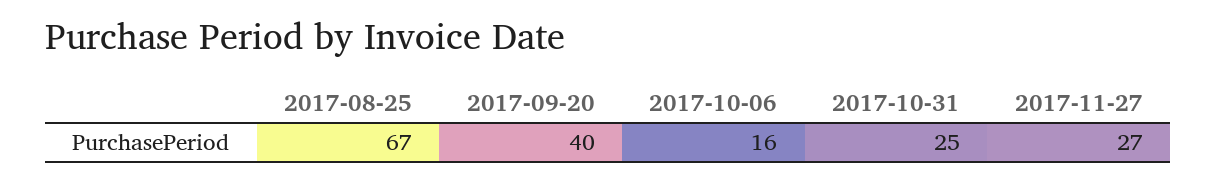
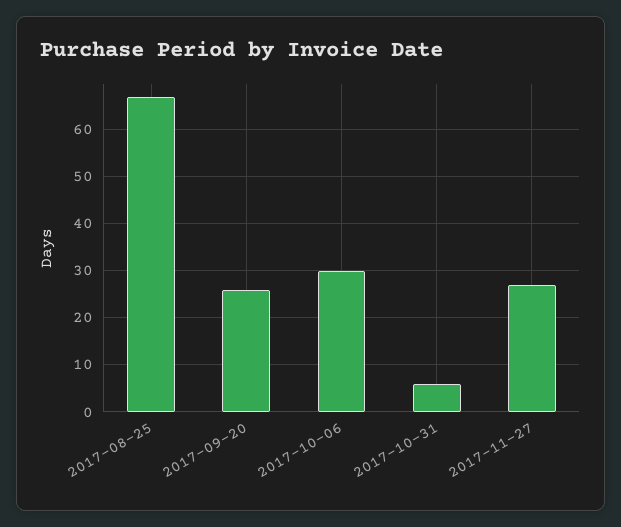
  {
    "2017-08-25": 67,
-   "2017-09-20": 40,
+   "2017-09-20": 25,
-   "2017-10-06": 16,
+   "2017-10-06": 30,
-   "2017-10-31": 25,
+   "2017-10-31": 5,
    "2017-11-27": 27
  }

